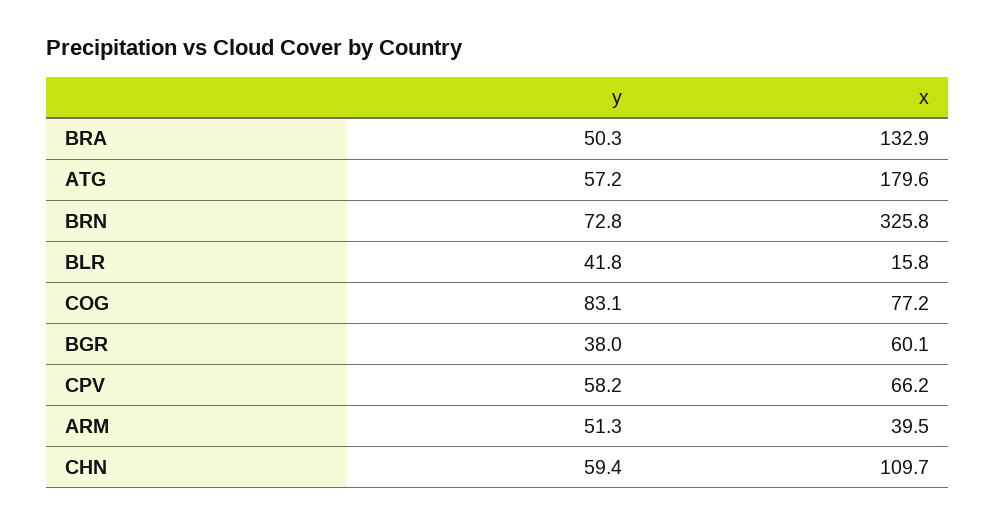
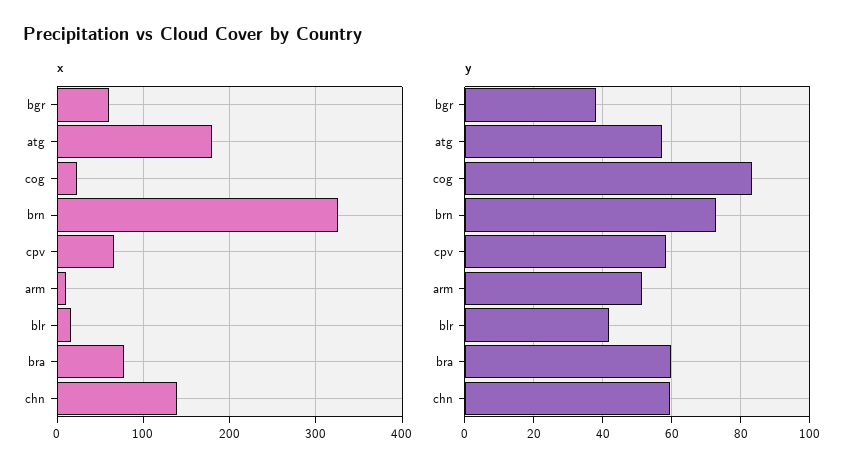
  {
    "y": {
-     "BRA": 50.3,
+     "BRA": 60,
      "ATG": 57.2,
      "BRN": 72.8,
      "BLR": 41.8,
      "COG": 83.1,
      "BGR": 38,
      "CPV": 58.2,
      "ARM": 51.3,
      "CHN": 59.4
    },
    "x": {
-     "BRA": 132.9,
+     "BRA": 80,
      "ATG": 179.6,
      "BRN": 325.8,
      "BLR": 15.8,
-     "COG": 77.2,
+     "COG": 20,
      "BGR": 60.1,
      "CPV": 66.2,
-     "ARM": 39.5,
+     "ARM": 10,
-     "CHN": 109.7
+     "CHN": 140
    }
  }

